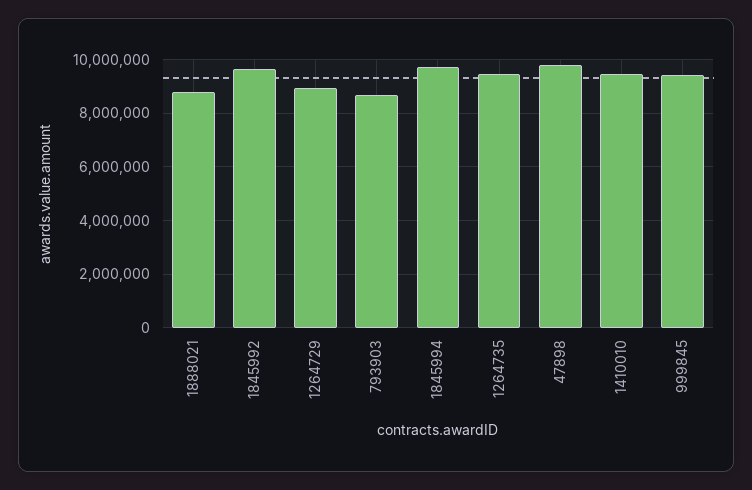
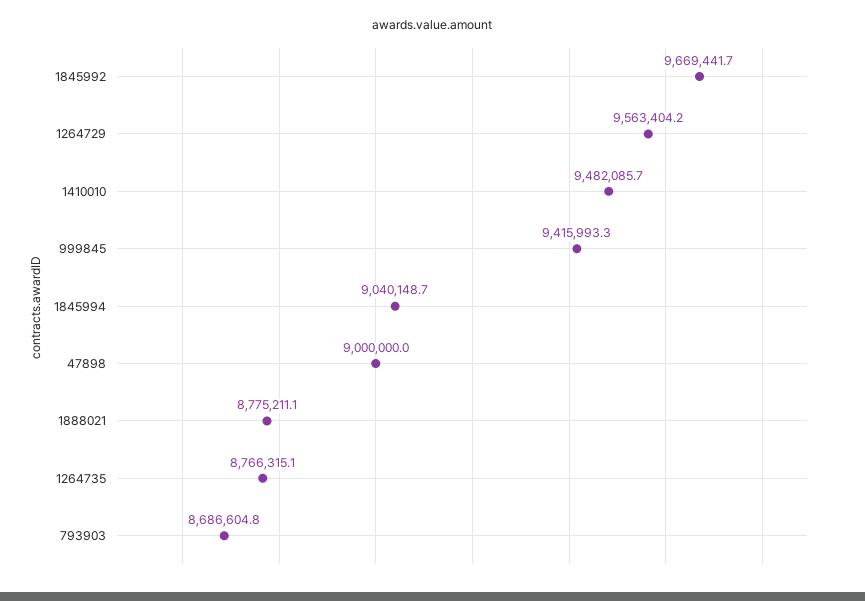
  {
    "1888021": 8775211.1,
    "1845992": 9669441.7,
-   "1264729": 9000000,
+   "1264729": 9563404.2,
    "793903": 8686604.8,
-   "1845994": 9750000,
+   "1845994": 9040148.7,
-   "1264735": 9500000,
+   "1264735": 8766315.1,
-   "47898": 9750000,
+   "47898": 9000000,
    "1410010": 9482085.7,
    "999845": 9415993.3
  }

